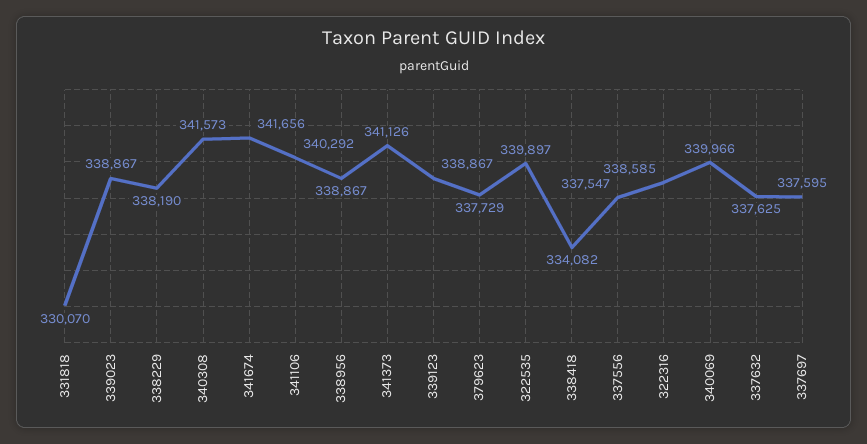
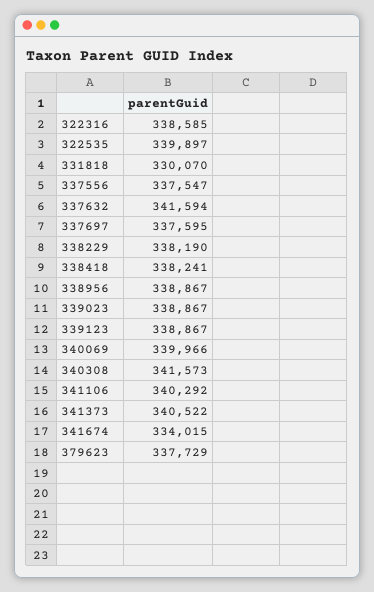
  {
    "331818": 330070,
    "339023": 338867,
    "338229": 338190,
    "340308": 341573,
-   "341674": 341656,
+   "341674": 334015,
    "341106": 340292,
    "338956": 338867,
-   "341373": 341126,
+   "341373": 340522,
    "339123": 338867,
    "379623": 337729,
    "322535": 339897,
-   "338418": 334082,
+   "338418": 338241,
    "337556": 337547,
    "322316": 338585,
    "340069": 339966,
-   "337632": 337625,
+   "337632": 341594,
    "337697": 337595
  }

